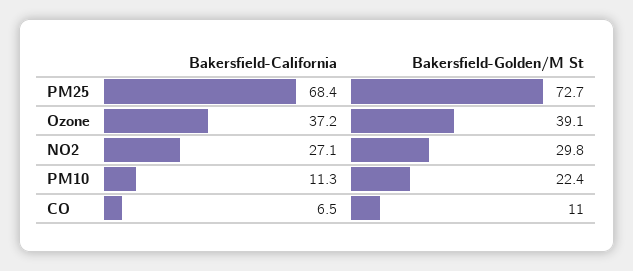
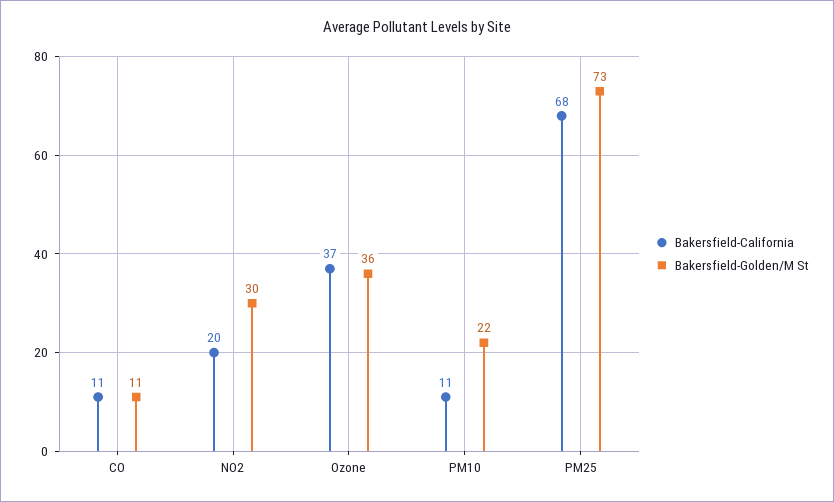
  {
    "Bakersfield-California": {
      "PM25": 68.4,
      "Ozone": 37.2,
-     "NO2": 27.1,
+     "NO2": 20,
      "PM10": 11.3,
-     "CO": 6.5
+     "CO": 11
    },
    "Bakersfield-Golden/M St": {
      "PM25": 72.7,
-     "Ozone": 39.1,
+     "Ozone": 36,
      "NO2": 29.8,
      "PM10": 22.4,
      "CO": 11
    }
  }

